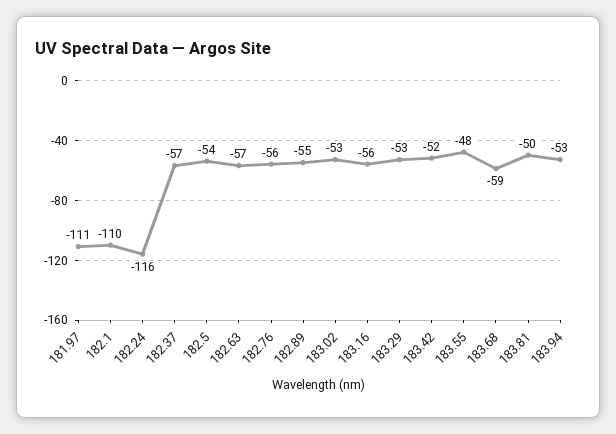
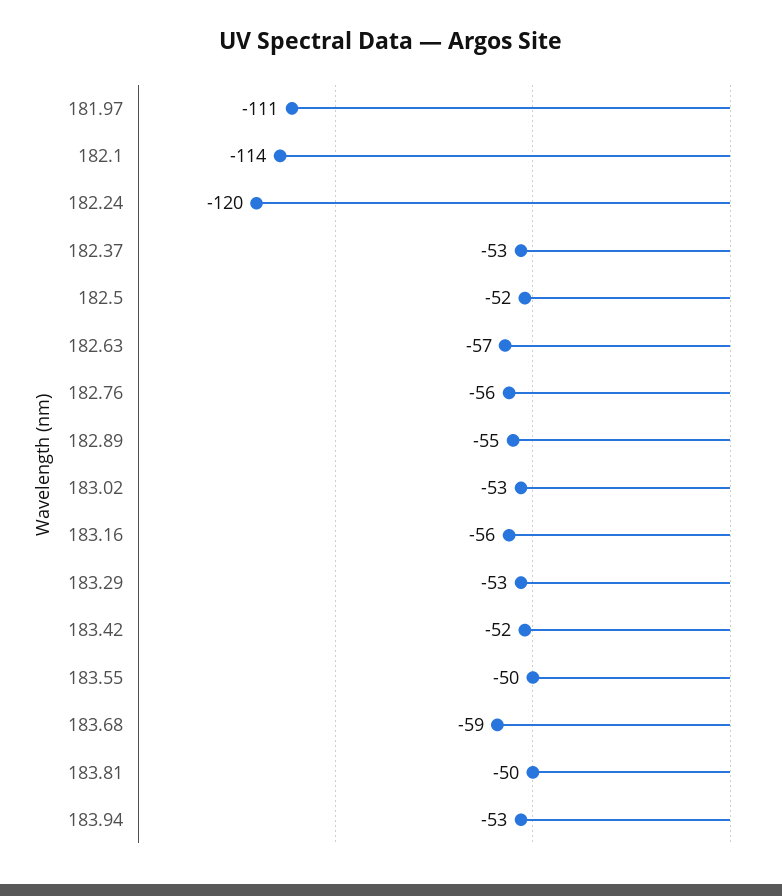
  {
    "181.97": -111,
-   "182.1": -110,
+   "182.1": -114,
-   "182.24": -116,
+   "182.24": -120,
-   "182.37": -57,
+   "182.37": -53,
-   "182.5": -54,
+   "182.5": -52,
    "182.63": -57,
    "182.76": -56,
    "182.89": -55,
    "183.02": -53,
    "183.16": -56,
    "183.29": -53,
    "183.42": -52,
-   "183.55": -48,
+   "183.55": -50,
    "183.68": -59,
    "183.81": -50,
    "183.94": -53
  }

